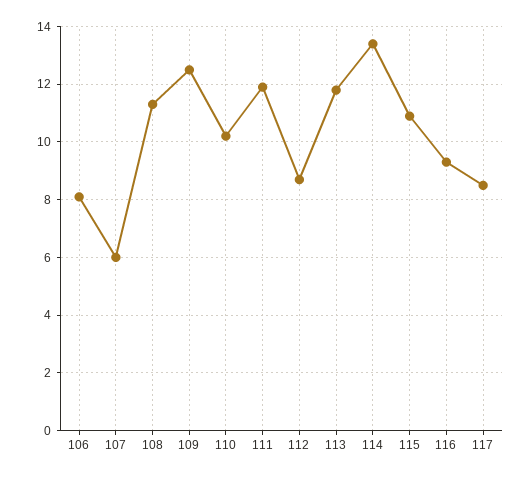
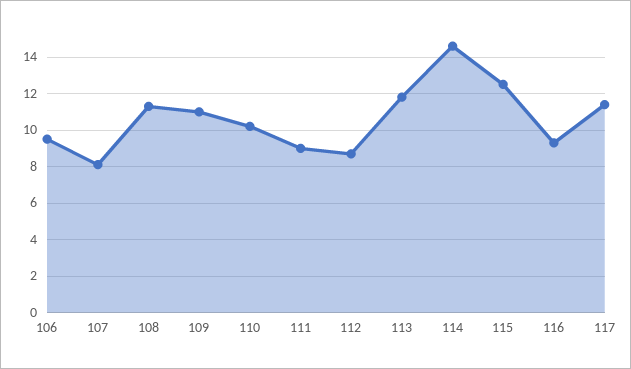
  {
-   "106": 8,
+   "106": 9.5,
-   "107": 6,
+   "107": 8,
    "108": 11.5,
-   "109": 12.5,
+   "109": 11,
    "110": 10,
-   "111": 12,
+   "111": 9,
    "112": 8.5,
    "113": 12,
-   "114": 13.5,
+   "114": 14.5,
-   "115": 11,
+   "115": 12.5,
    "116": 9.5,
-   "117": 8.5
+   "117": 11.5
  }

